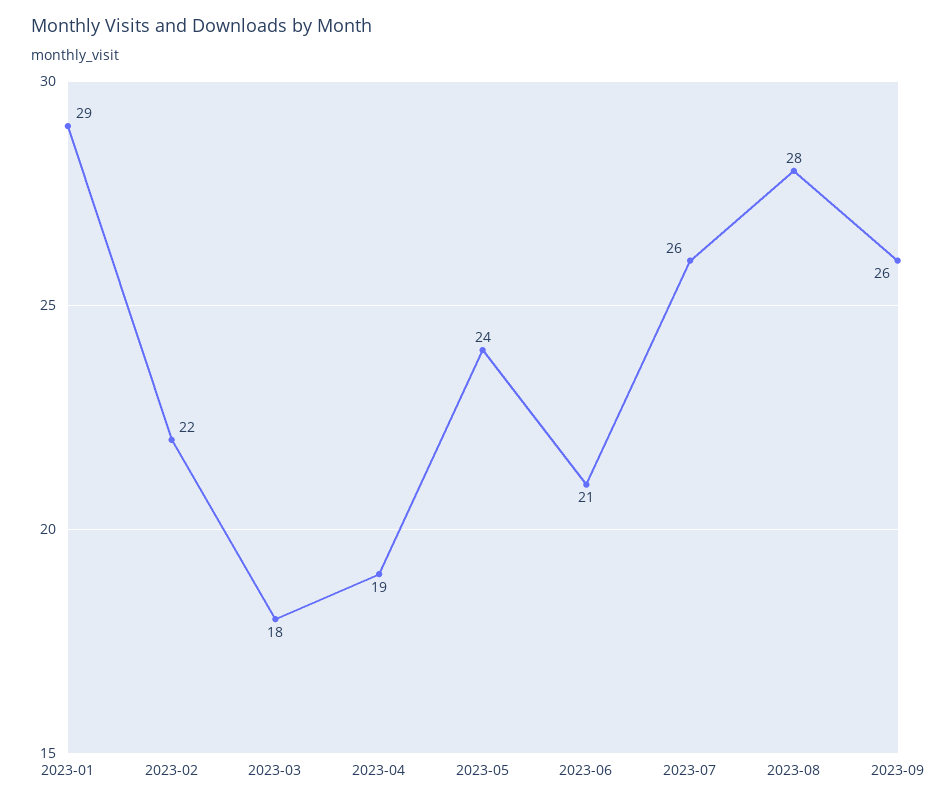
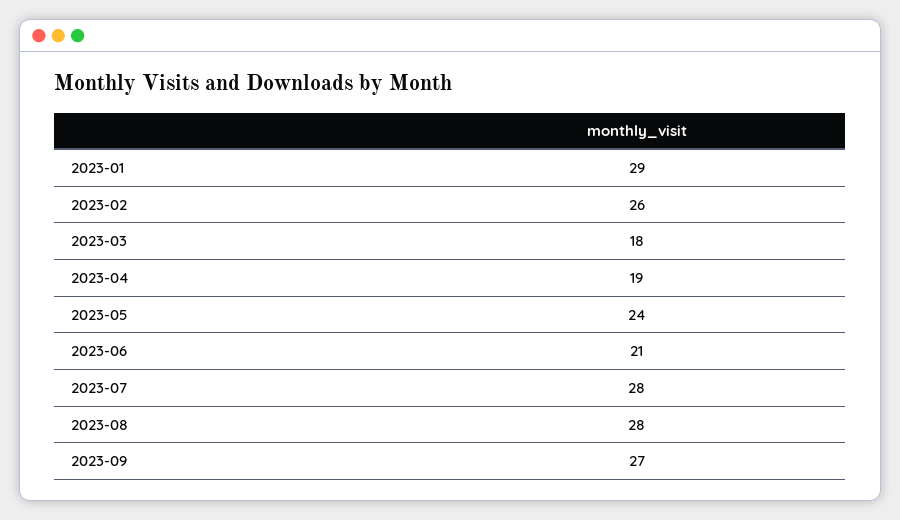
  {
    "2023-01": 29,
-   "2023-02": 22,
+   "2023-02": 26,
    "2023-03": 18,
    "2023-04": 19,
    "2023-05": 24,
    "2023-06": 21,
-   "2023-07": 26,
+   "2023-07": 28,
    "2023-08": 28,
-   "2023-09": 26
+   "2023-09": 27
  }

